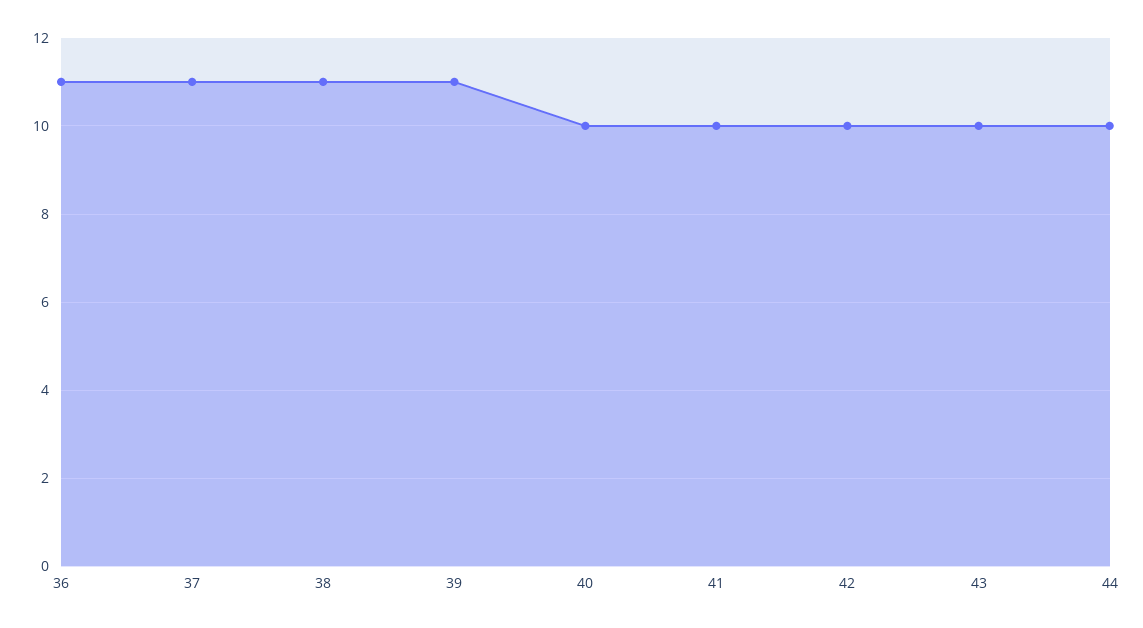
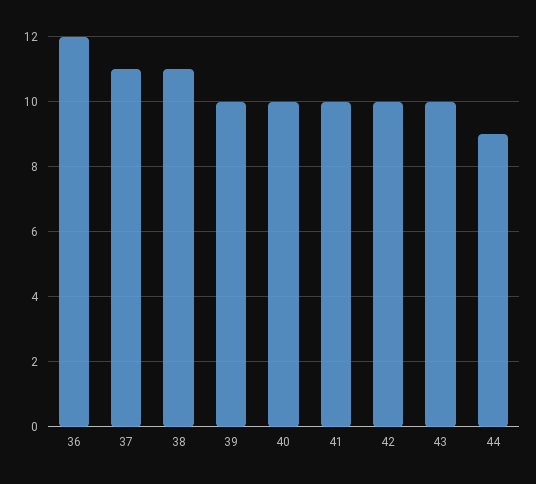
  {
-   "36": 11,
+   "36": 12,
    "37": 11,
    "38": 11,
-   "39": 11,
+   "39": 10,
    "40": 10,
    "41": 10,
    "42": 10,
    "43": 10,
-   "44": 10
+   "44": 9
  }

